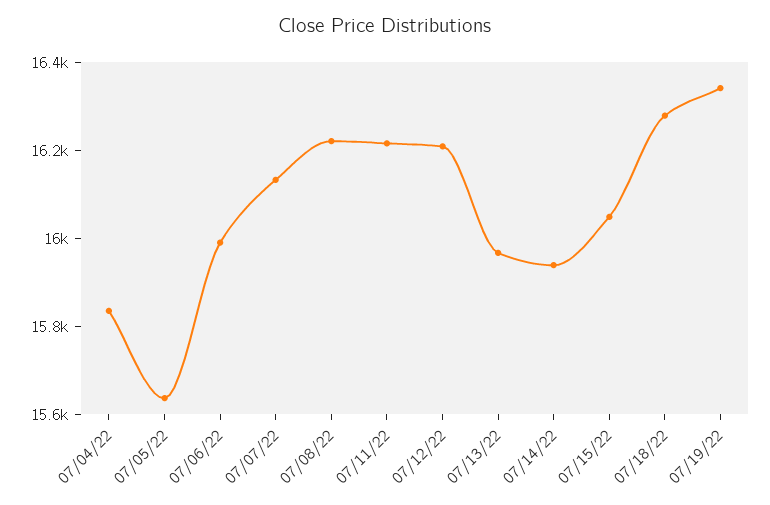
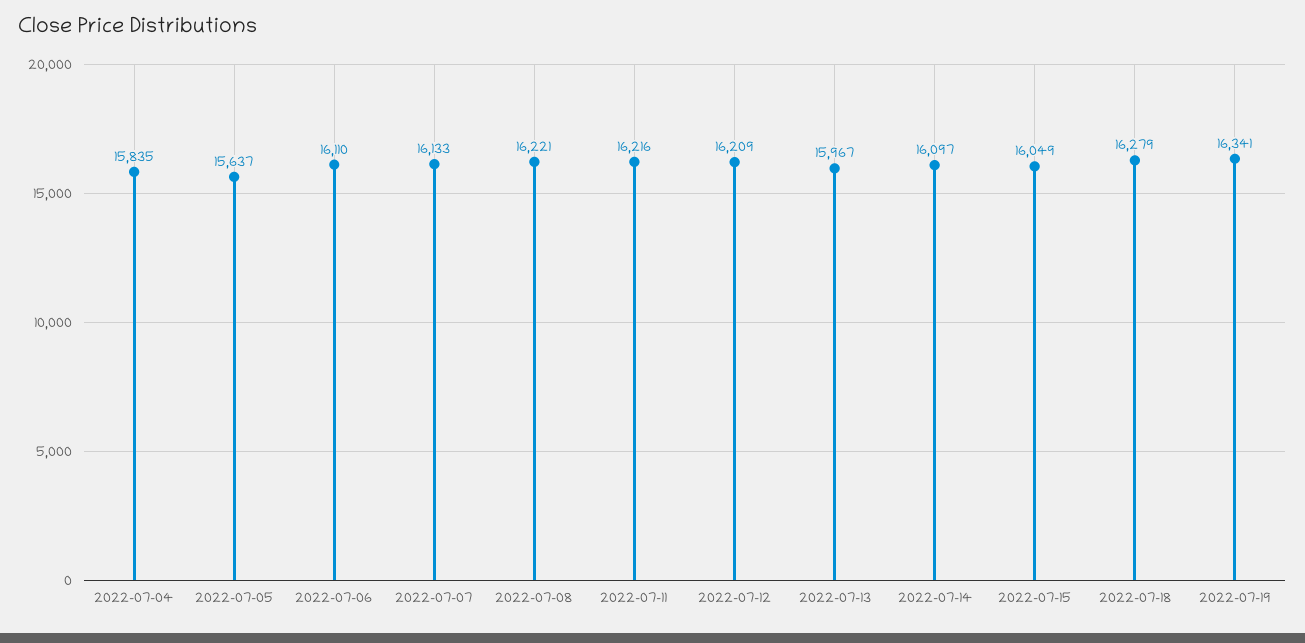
  {
    "07/04/22": 15835,
    "07/05/22": 15637,
-   "07/06/22": 16000,
+   "07/06/22": 16110,
    "07/07/22": 16133,
    "07/08/22": 16221,
    "07/11/22": 16216,
    "07/12/22": 16209,
    "07/13/22": 15967,
-   "07/14/22": 15950,
+   "07/14/22": 16097,
    "07/15/22": 16049,
    "07/18/22": 16279,
    "07/19/22": 16341
  }

